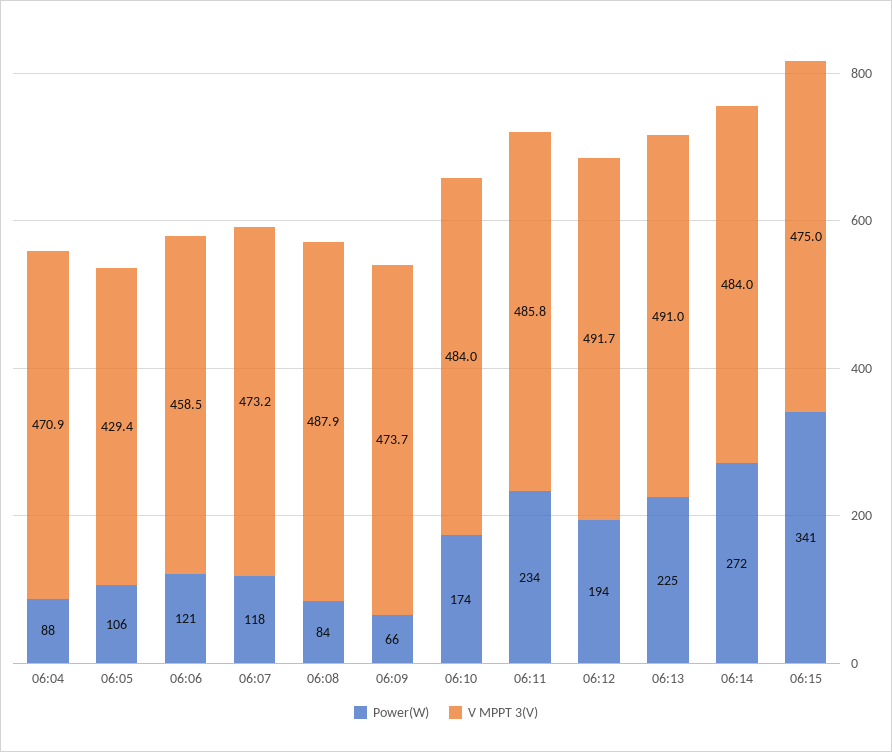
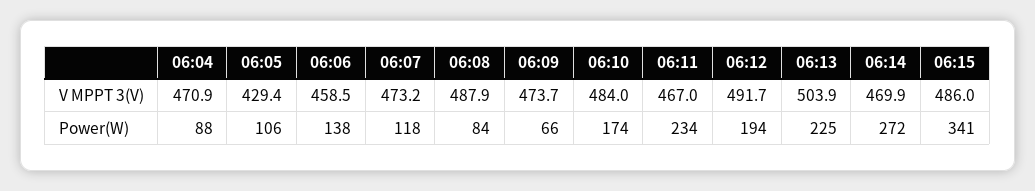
  {
    "Power(W)": {
      "06:04": 88,
      "06:05": 106,
-     "06:06": 121,
+     "06:06": 138,
      "06:07": 118,
      "06:08": 84,
      "06:09": 66,
      "06:10": 174,
      "06:11": 234,
      "06:12": 194,
      "06:13": 225,
      "06:14": 272,
      "06:15": 341
    },
    "V MPPT 3(V)": {
      "06:04": 470.9,
      "06:05": 429.4,
      "06:06": 458.5,
      "06:07": 473.2,
      "06:08": 487.9,
      "06:09": 473.7,
      "06:10": 484,
-     "06:11": 485.8,
+     "06:11": 467,
      "06:12": 491.7,
-     "06:13": 491,
+     "06:13": 503.9,
-     "06:14": 484,
+     "06:14": 469.9,
-     "06:15": 475
+     "06:15": 486
    }
  }

